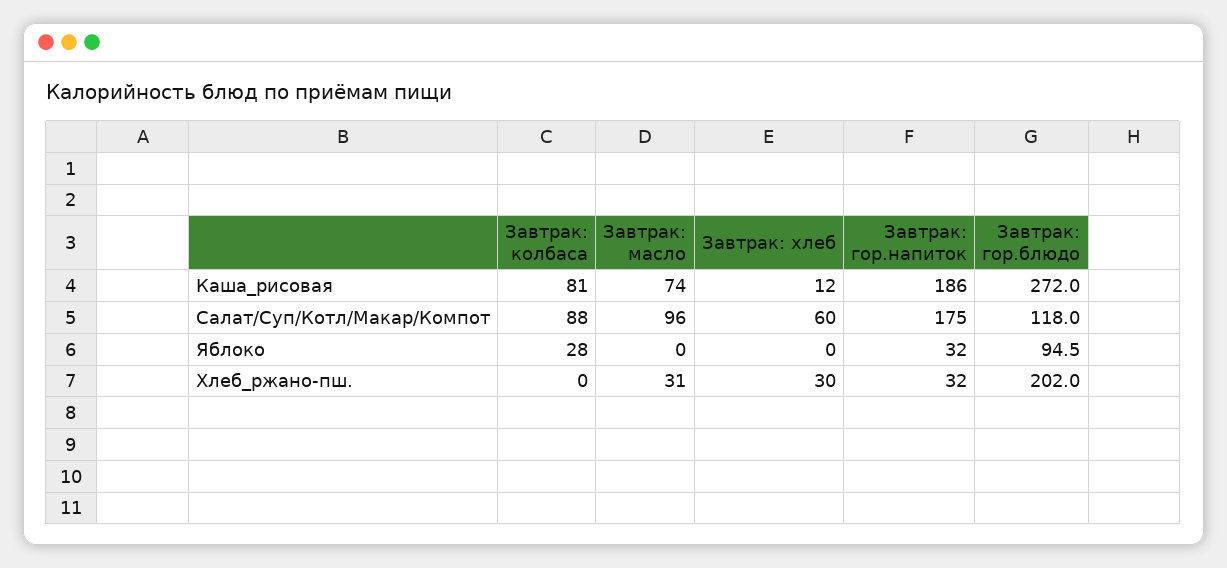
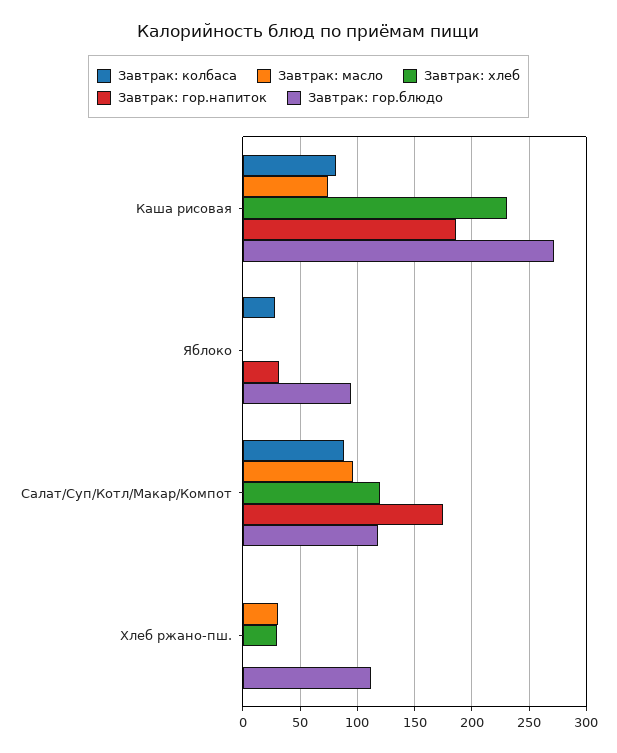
  {
    "Завтрак: колбаса": {
      "Каша_рисовая": 81,
      "Салат/Суп/Котл/Макар/Компот": 88,
      "Яблоко": 28,
      "Хлеб_ржано-пш.": 0
    },
    "Завтрак: масло": {
      "Каша_рисовая": 74,
      "Салат/Суп/Котл/Макар/Компот": 96,
      "Яблоко": 0,
      "Хлеб_ржано-пш.": 31
    },
    "Завтрак: хлеб": {
-     "Каша_рисовая": 12,
+     "Каша_рисовая": 230,
-     "Салат/Суп/Котл/Макар/Компот": 60,
+     "Салат/Суп/Котл/Макар/Компот": 120,
      "Яблоко": 0,
      "Хлеб_ржано-пш.": 30
    },
    "Завтрак: гор.напиток": {
      "Каша_рисовая": 186,
      "Салат/Суп/Котл/Макар/Компот": 175,
      "Яблоко": 32,
-     "Хлеб_ржано-пш.": 32
+     "Хлеб_ржано-пш.": 0
    },
    "Завтрак: гор.блюдо": {
      "Каша_рисовая": 272,
      "Салат/Суп/Котл/Макар/Компот": 118,
      "Яблоко": 94.5,
-     "Хлеб_ржано-пш.": 202
+     "Хлеб_ржано-пш.": 110
    }
  }

